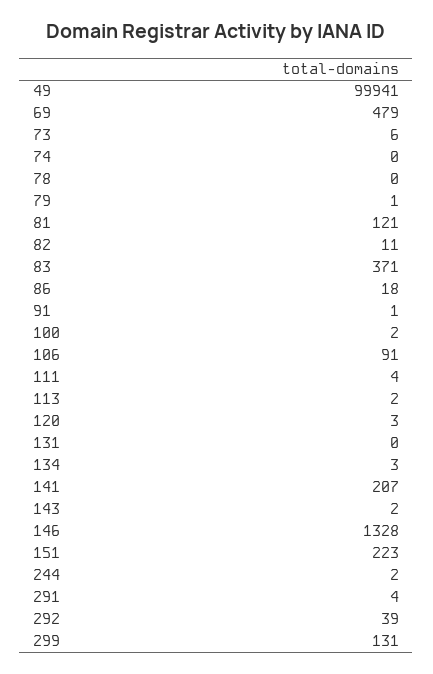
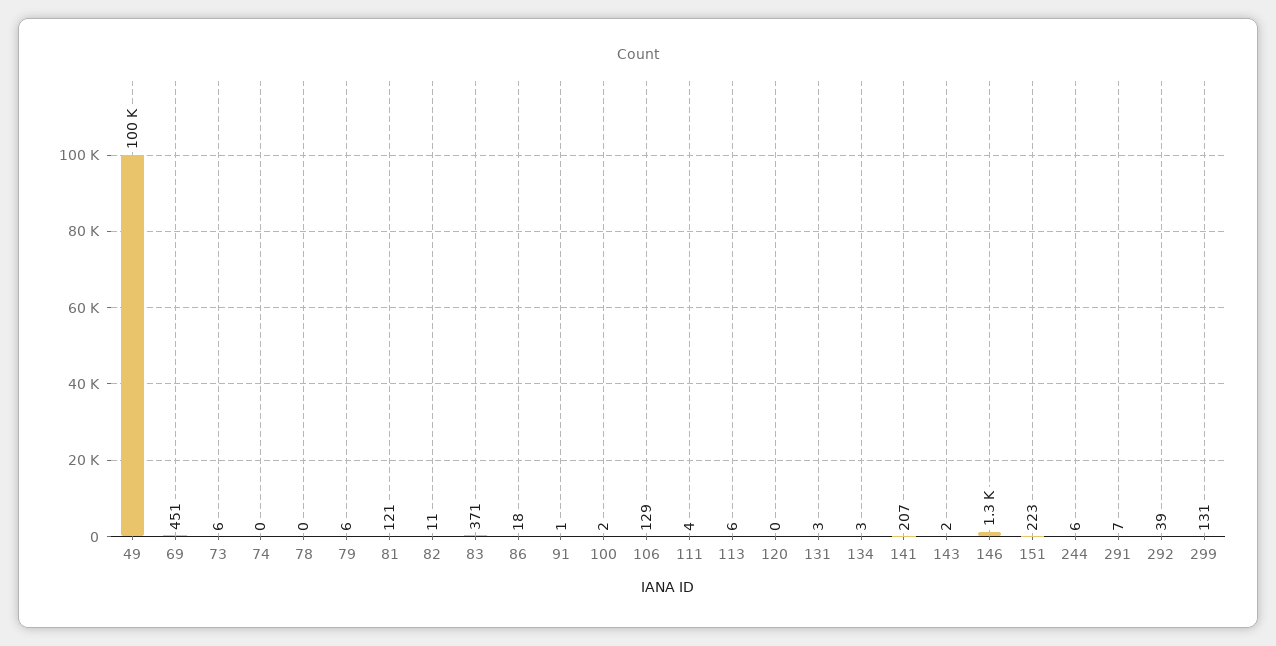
  {
    "49": 99941,
-   "69": 479,
+   "69": 451,
    "73": 6,
    "74": 0,
    "78": 0,
-   "79": 1,
+   "79": 6,
    "81": 121,
    "82": 11,
    "83": 371,
    "86": 18,
    "91": 1,
    "100": 2,
-   "106": 91,
+   "106": 129,
    "111": 4,
-   "113": 2,
+   "113": 6,
-   "120": 3,
+   "120": 0,
-   "131": 0,
+   "131": 3,
    "134": 3,
    "141": 207,
    "143": 2,
    "146": 1328,
    "151": 223,
-   "244": 2,
+   "244": 6,
-   "291": 4,
+   "291": 7,
    "292": 39,
    "299": 131
  }

